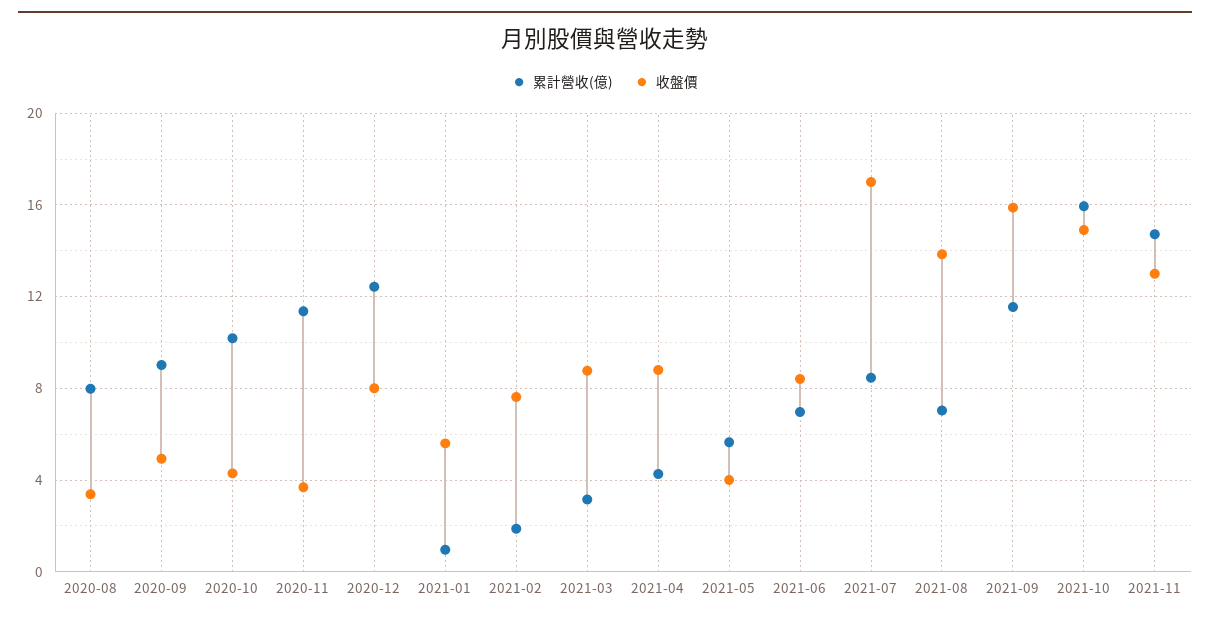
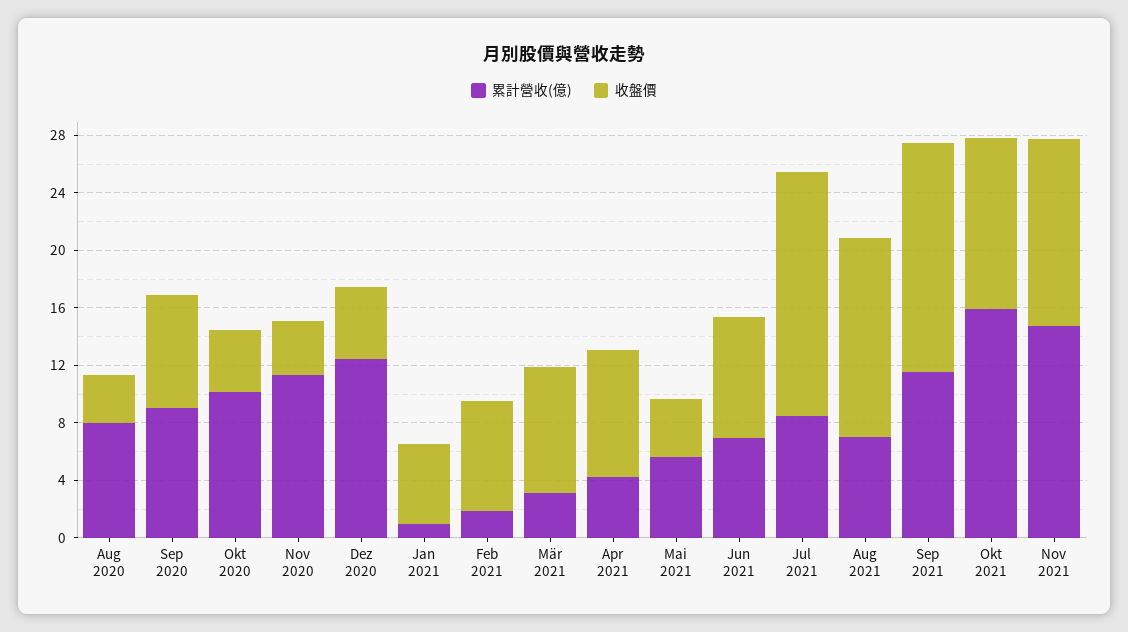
  {
    "累計營收(億)": {
      "2020-08": 8,
      "2020-09": 9,
      "2020-10": 10,
      "2020-11": 11.5,
      "2020-12": 12.5,
      "2021-01": 1,
      "2021-02": 2,
      "2021-03": 3,
      "2021-04": 4.5,
      "2021-05": 5.5,
      "2021-06": 7,
      "2021-07": 8.5,
      "2021-08": 7,
      "2021-09": 11.5,
      "2021-10": 16,
      "2021-11": 14.5
    },
    "收盤價": {
      "2020-08": 3.5,
-     "2020-09": 5,
+     "2020-09": 8,
      "2020-10": 4.5,
      "2020-11": 3.5,
-     "2020-12": 8,
+     "2020-12": 5,
      "2021-01": 5.5,
      "2021-02": 7.5,
      "2021-03": 9,
      "2021-04": 9,
      "2021-05": 4,
      "2021-06": 8.5,
      "2021-07": 17,
      "2021-08": 14,
      "2021-09": 16,
-     "2021-10": 15,
+     "2021-10": 12,
      "2021-11": 13
    }
  }

